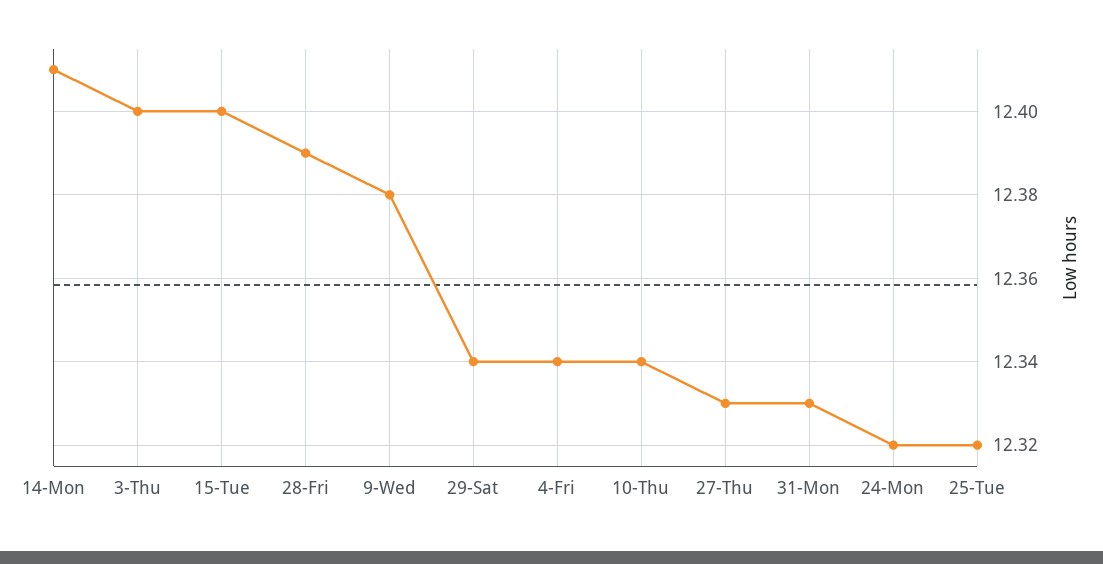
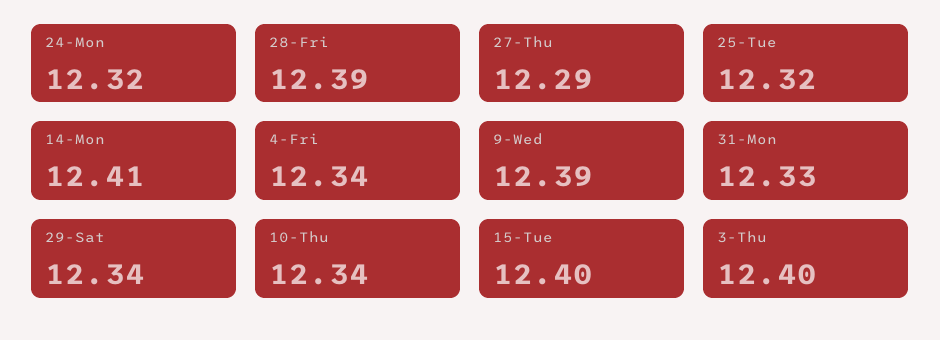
  {
    "14-Mon": 12.41,
    "3-Thu": 12.4,
    "15-Tue": 12.4,
    "28-Fri": 12.39,
-   "9-Wed": 12.38,
+   "9-Wed": 12.39,
    "29-Sat": 12.34,
    "4-Fri": 12.34,
    "10-Thu": 12.34,
-   "27-Thu": 12.33,
+   "27-Thu": 12.29,
    "31-Mon": 12.33,
    "24-Mon": 12.32,
    "25-Tue": 12.32
  }

